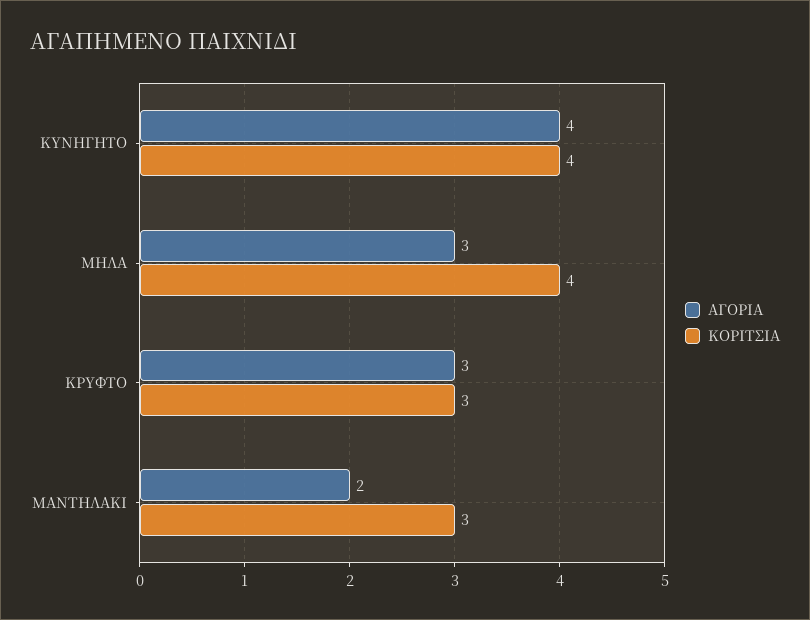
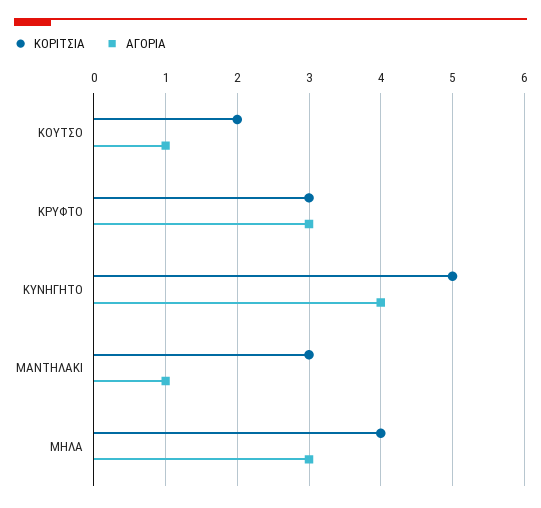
  {
    "ΑΓΟΡΙΑ": {
      "ΚΥΝΗΓΗΤΟ": 4,
      "ΜΗΛΑ": 3,
      "ΚΡΥΦΤΟ": 3,
-     "ΜΑΝΤΗΛΑΚΙ": 2
+     "ΜΑΝΤΗΛΑΚΙ": 1,
+     "ΚΟΥΤΣΟ": 1
    },
    "ΚΟΡΙΤΣΙΑ": {
-     "ΚΥΝΗΓΗΤΟ": 4,
+     "ΚΥΝΗΓΗΤΟ": 5,
      "ΜΗΛΑ": 4,
      "ΚΡΥΦΤΟ": 3,
-     "ΜΑΝΤΗΛΑΚΙ": 3
+     "ΜΑΝΤΗΛΑΚΙ": 3,
+     "ΚΟΥΤΣΟ": 2
    }
  }

